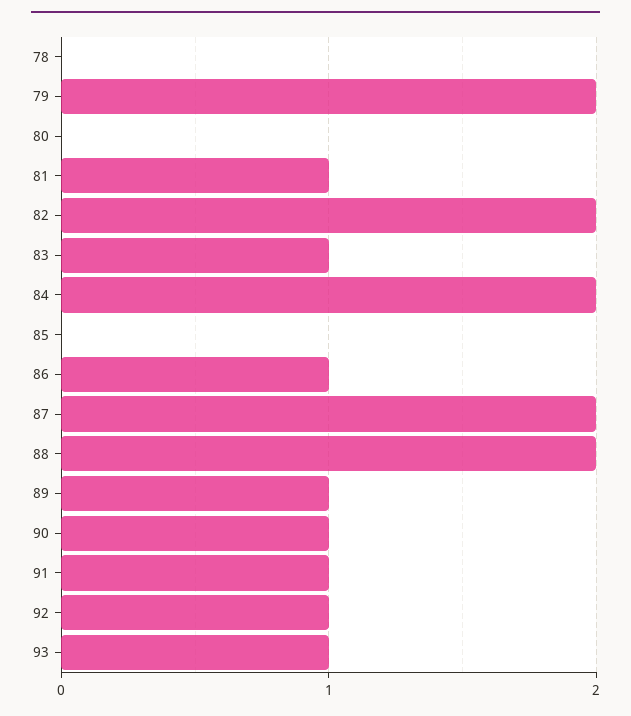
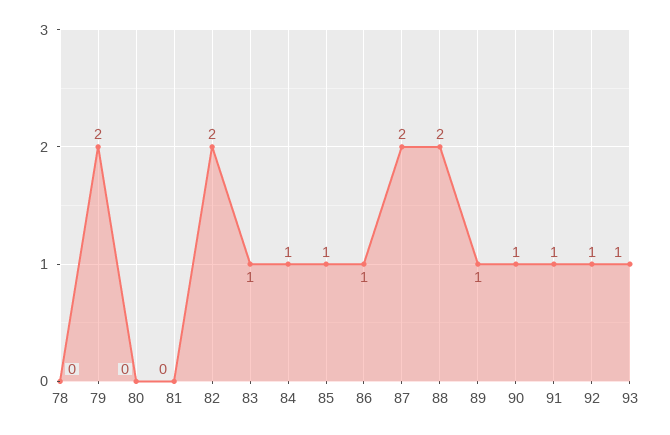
  {
    "78": 0,
    "79": 2,
    "80": 0,
-   "81": 1,
+   "81": 0,
    "82": 2,
    "83": 1,
-   "84": 2,
+   "84": 1,
-   "85": 0,
+   "85": 1,
    "86": 1,
    "87": 2,
    "88": 2,
    "89": 1,
    "90": 1,
    "91": 1,
    "92": 1,
    "93": 1
  }

